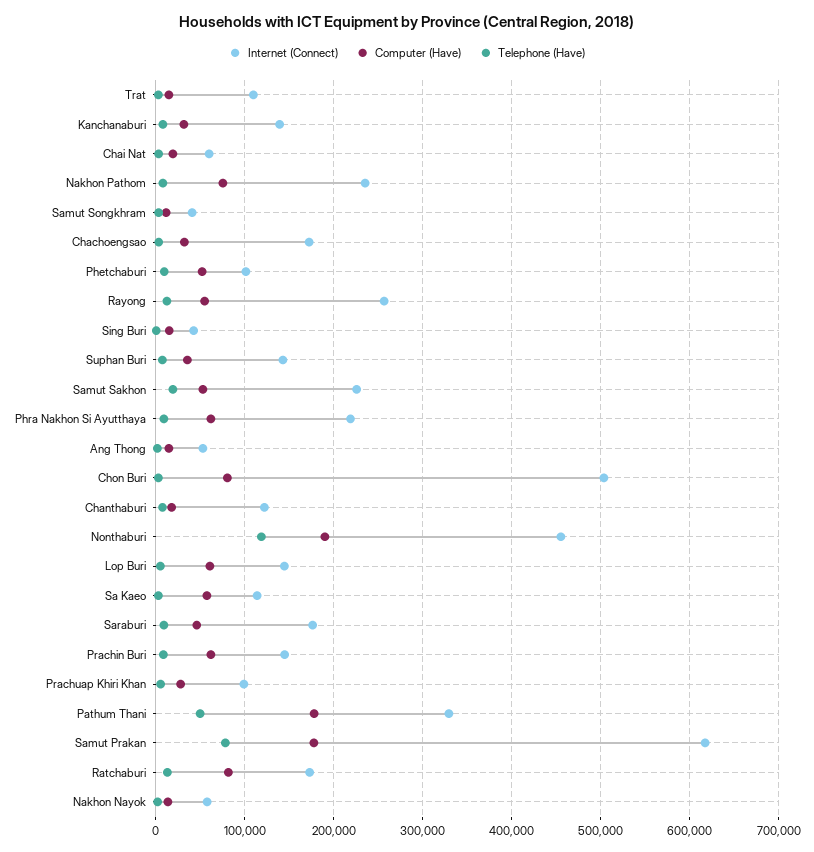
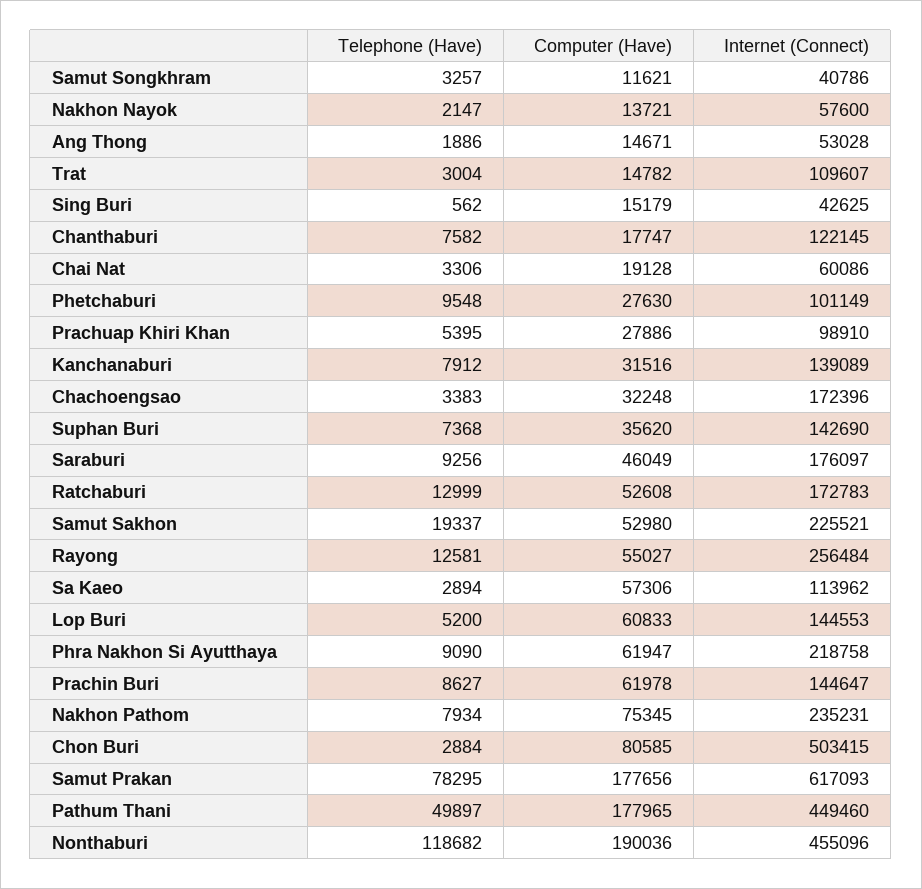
  {
    "Internet (Connect)": {
      "Trat": 109607,
      "Kanchanaburi": 139089,
      "Chai Nat": 60086,
      "Nakhon Pathom": 235231,
      "Samut Songkhram": 40786,
      "Chachoengsao": 172396,
      "Phetchaburi": 101149,
      "Rayong": 256484,
      "Sing Buri": 42625,
      "Suphan Buri": 142690,
      "Samut Sakhon": 225521,
      "Phra Nakhon Si Ayutthaya": 218758,
      "Ang Thong": 53028,
      "Chon Buri": 503415,
      "Chanthaburi": 122145,
      "Nonthaburi": 455096,
      "Lop Buri": 144553,
      "Sa Kaeo": 113962,
      "Saraburi": 176097,
      "Prachin Buri": 144647,
      "Prachuap Khiri Khan": 98910,
-     "Pathum Thani": 330000,
+     "Pathum Thani": 449460,
      "Samut Prakan": 617093,
      "Ratchaburi": 172783,
      "Nakhon Nayok": 57600
    },
    "Computer (Have)": {
      "Trat": 14782,
      "Kanchanaburi": 31516,
      "Chai Nat": 19128,
      "Nakhon Pathom": 75345,
      "Samut Songkhram": 11621,
      "Chachoengsao": 32248,
-     "Phetchaburi": 50000,
+     "Phetchaburi": 27630,
      "Rayong": 55027,
      "Sing Buri": 15179,
      "Suphan Buri": 35620,
      "Samut Sakhon": 52980,
      "Phra Nakhon Si Ayutthaya": 61947,
      "Ang Thong": 14671,
      "Chon Buri": 80585,
      "Chanthaburi": 17747,
      "Nonthaburi": 190036,
      "Lop Buri": 60833,
      "Sa Kaeo": 57306,
      "Saraburi": 46049,
      "Prachin Buri": 61978,
      "Prachuap Khiri Khan": 27886,
      "Pathum Thani": 177965,
      "Samut Prakan": 177656,
-     "Ratchaburi": 80000,
+     "Ratchaburi": 52608,
      "Nakhon Nayok": 13721
    },
    "Telephone (Have)": {
      "Trat": 3004,
      "Kanchanaburi": 7912,
      "Chai Nat": 3306,
      "Nakhon Pathom": 7934,
      "Samut Songkhram": 3257,
      "Chachoengsao": 3383,
      "Phetchaburi": 9548,
      "Rayong": 12581,
      "Sing Buri": 562,
      "Suphan Buri": 7368,
      "Samut Sakhon": 19337,
      "Phra Nakhon Si Ayutthaya": 9090,
      "Ang Thong": 1886,
      "Chon Buri": 2884,
      "Chanthaburi": 7582,
      "Nonthaburi": 118682,
      "Lop Buri": 5200,
      "Sa Kaeo": 2894,
      "Saraburi": 9256,
      "Prachin Buri": 8627,
      "Prachuap Khiri Khan": 5395,
      "Pathum Thani": 49897,
      "Samut Prakan": 78295,
      "Ratchaburi": 12999,
      "Nakhon Nayok": 2147
    }
  }

